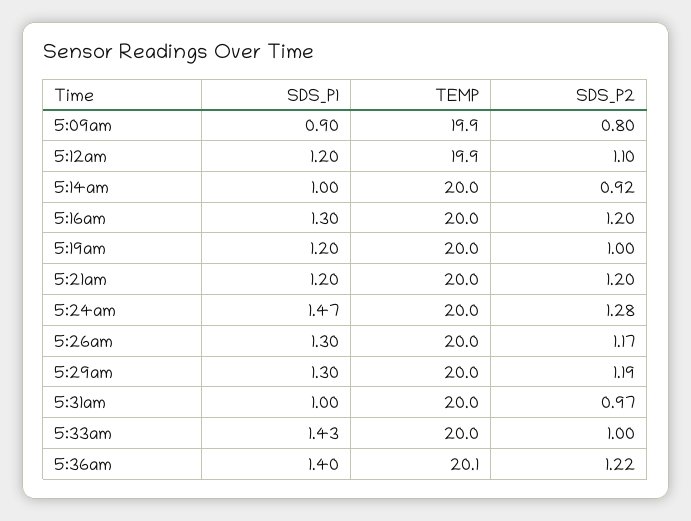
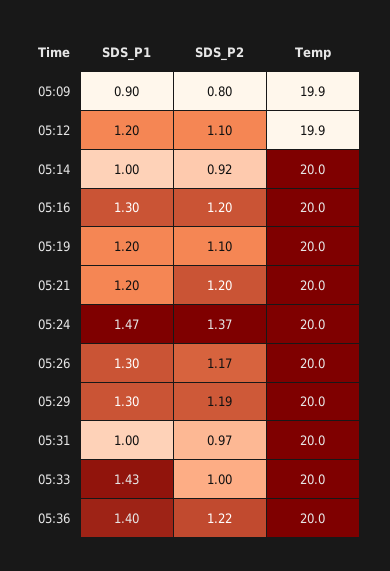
  {
    "SDS_P1": {
      "5:09am": 0.9,
      "5:12am": 1.2,
      "5:14am": 1,
      "5:16am": 1.3,
      "5:19am": 1.2,
      "5:21am": 1.2,
      "5:24am": 1.47,
      "5:26am": 1.3,
      "5:29am": 1.3,
      "5:31am": 1,
      "5:33am": 1.43,
      "5:36am": 1.4
    },
    "TEMP": {
      "5:09am": 19.9,
      "5:12am": 19.9,
      "5:14am": 20,
      "5:16am": 20,
      "5:19am": 20,
      "5:21am": 20,
      "5:24am": 20,
      "5:26am": 20,
      "5:29am": 20,
      "5:31am": 20,
      "5:33am": 20,
-     "5:36am": 20.1
+     "5:36am": 20
    },
    "SDS_P2": {
      "5:09am": 0.8,
      "5:12am": 1.1,
      "5:14am": 0.92,
      "5:16am": 1.2,
-     "5:19am": 1,
+     "5:19am": 1.1,
      "5:21am": 1.2,
-     "5:24am": 1.28,
+     "5:24am": 1.37,
      "5:26am": 1.17,
      "5:29am": 1.19,
      "5:31am": 0.97,
      "5:33am": 1,
      "5:36am": 1.22
    }
  }

